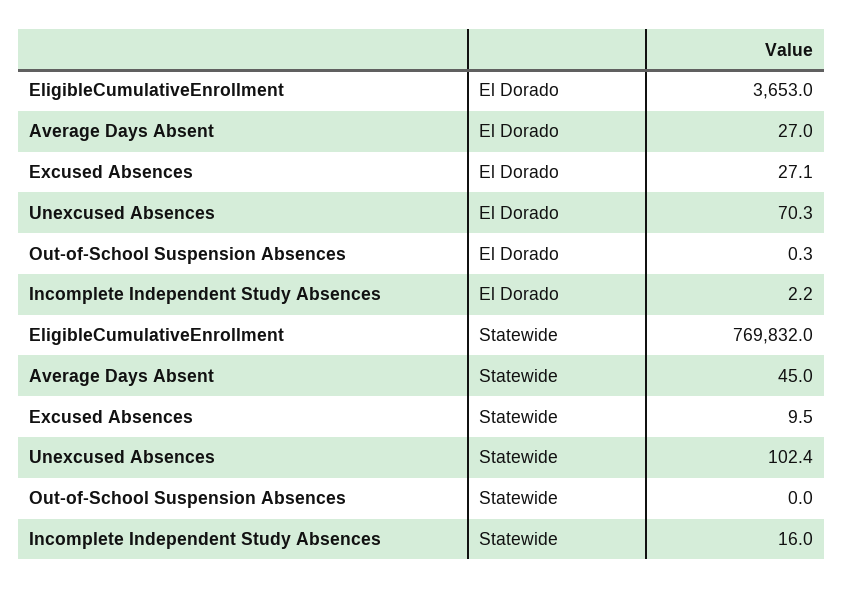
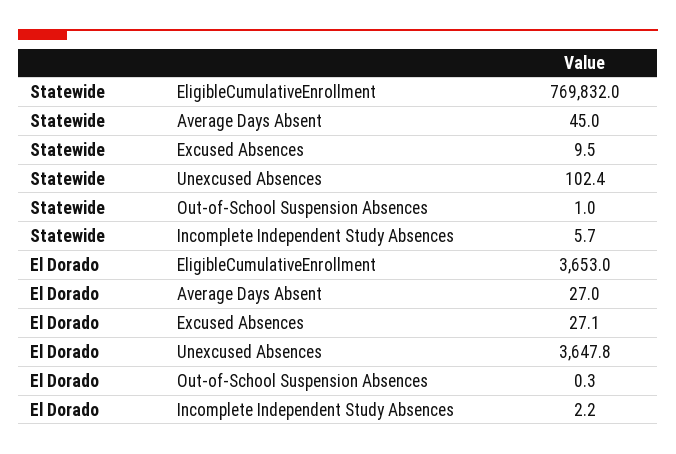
  {
    "EligibleCumulativeEnrollment": {
      "El Dorado": 3653,
      "Statewide": 769832
    },
    "Average Days Absent": {
      "El Dorado": 27,
      "Statewide": 45
    },
    "Excused Absences": {
      "El Dorado": 27.1,
      "Statewide": 9.5
    },
    "Unexcused Absences": {
-     "El Dorado": 70.3,
+     "El Dorado": 3647.8,
      "Statewide": 102.4
    },
    "Out-of-School Suspension Absences": {
      "El Dorado": 0.3,
-     "Statewide": 0
+     "Statewide": 1
    },
    "Incomplete Independent Study Absences": {
      "El Dorado": 2.2,
-     "Statewide": 16
+     "Statewide": 5.7
    }
  }

